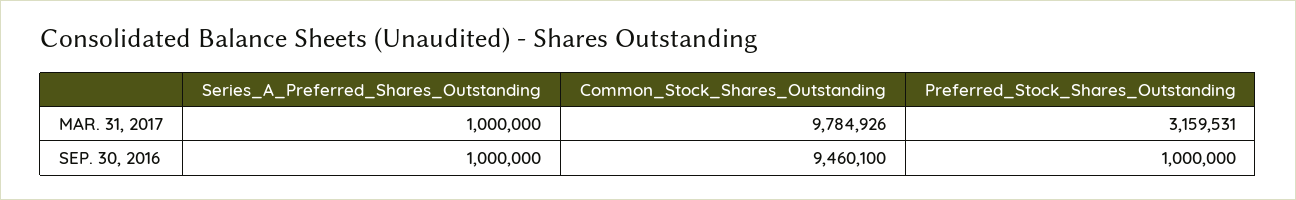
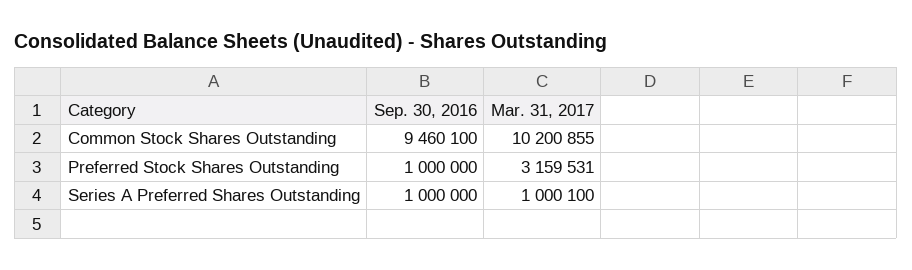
  {
    "Series_A_Preferred_Shares_Outstanding": {
-     "MAR. 31, 2017": 1000000,
+     "MAR. 31, 2017": 1000100,
      "SEP. 30, 2016": 1000000
    },
    "Common_Stock_Shares_Outstanding": {
-     "MAR. 31, 2017": 9784926,
+     "MAR. 31, 2017": 10200855,
      "SEP. 30, 2016": 9460100
    },
    "Preferred_Stock_Shares_Outstanding": {
      "MAR. 31, 2017": 3159531,
      "SEP. 30, 2016": 1000000
    }
  }

